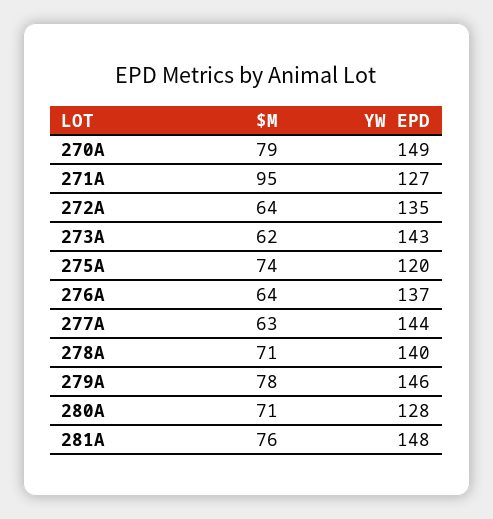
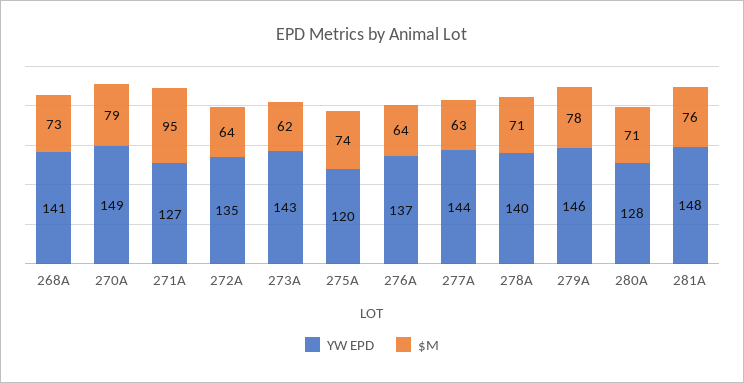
  {
    "$M": {
      "270A": 79,
      "271A": 95,
      "272A": 64,
      "273A": 62,
      "275A": 74,
      "276A": 64,
      "277A": 63,
      "278A": 71,
      "279A": 78,
      "280A": 71,
-     "281A": 76
+     "281A": 76,
+     "268A": 73
    },
    "YW EPD": {
      "270A": 149,
      "271A": 127,
      "272A": 135,
      "273A": 143,
      "275A": 120,
      "276A": 137,
      "277A": 144,
      "278A": 140,
      "279A": 146,
      "280A": 128,
-     "281A": 148
+     "281A": 148,
+     "268A": 141
    }
  }

